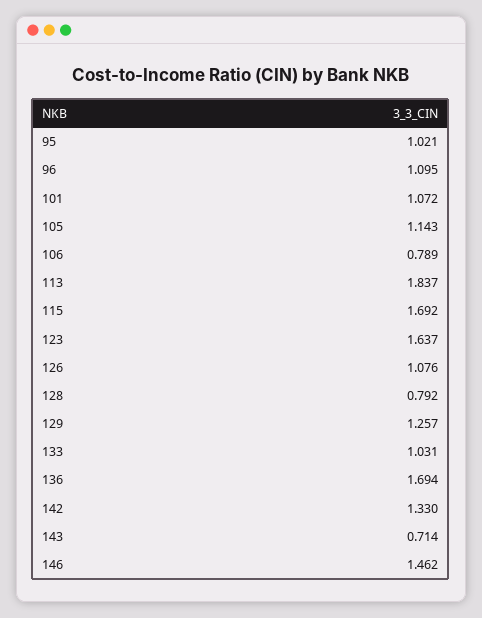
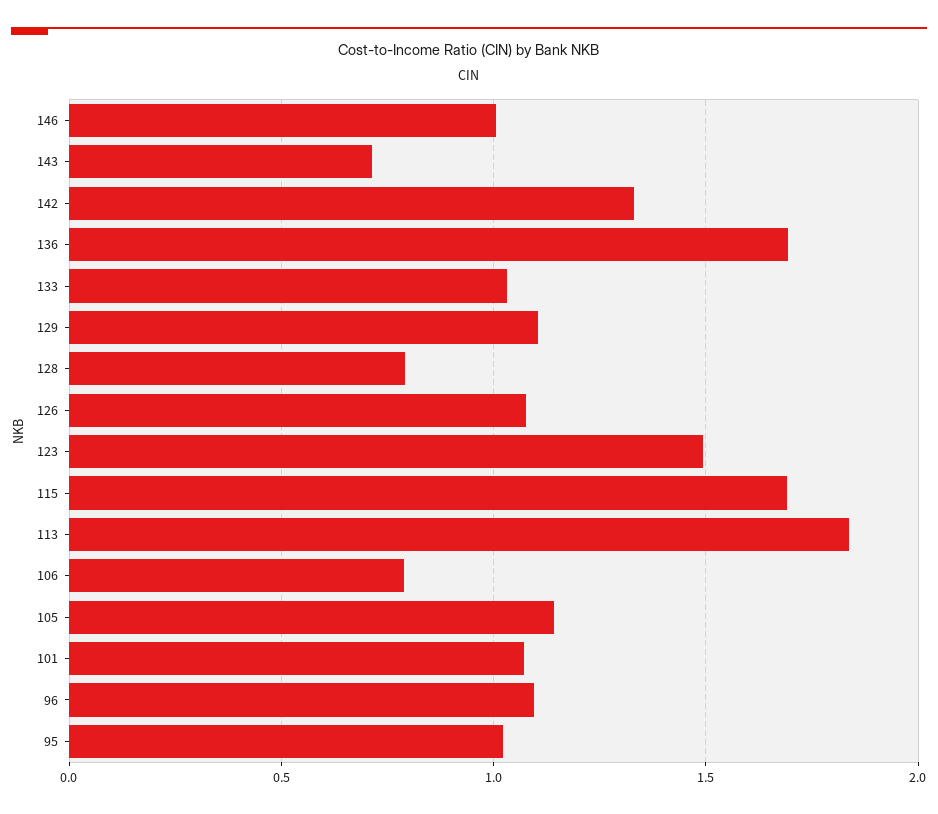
  {
    "95": 1.021,
    "96": 1.095,
    "101": 1.072,
    "105": 1.143,
    "106": 0.789,
    "113": 1.837,
    "115": 1.692,
-   "123": 1.637,
+   "123": 1.5,
    "126": 1.076,
    "128": 0.792,
-   "129": 1.257,
+   "129": 1.1,
    "133": 1.031,
    "136": 1.694,
    "142": 1.33,
    "143": 0.714,
-   "146": 1.462
+   "146": 1
  }

